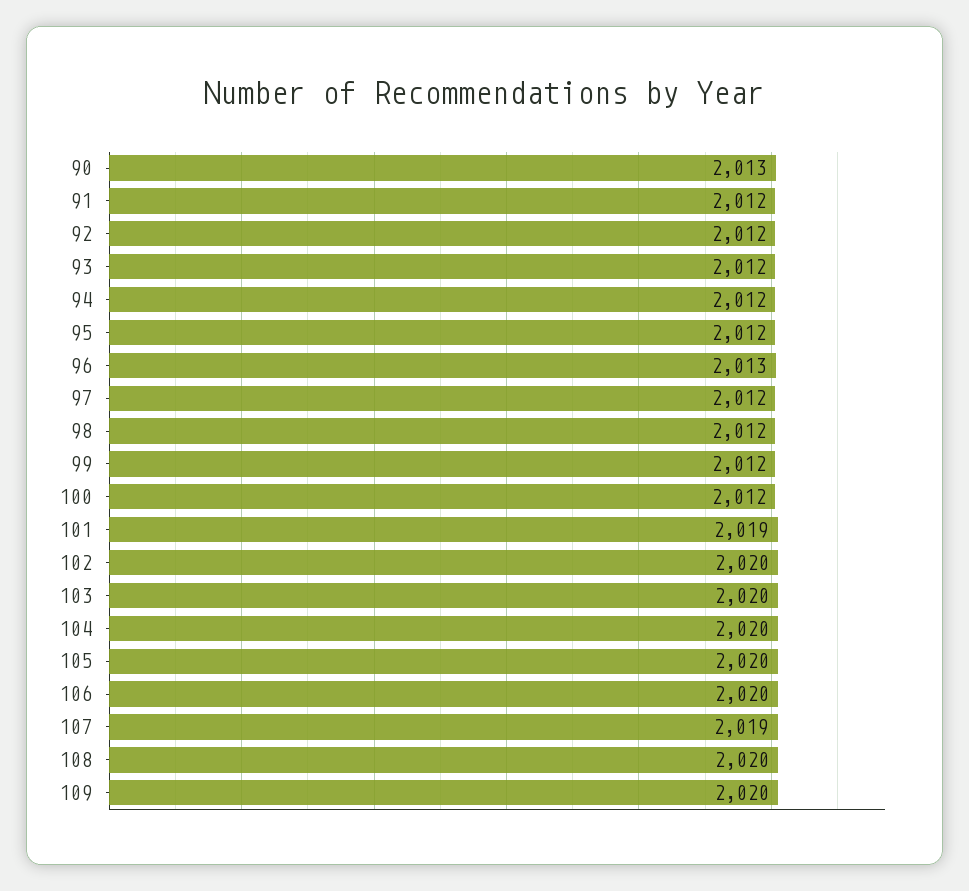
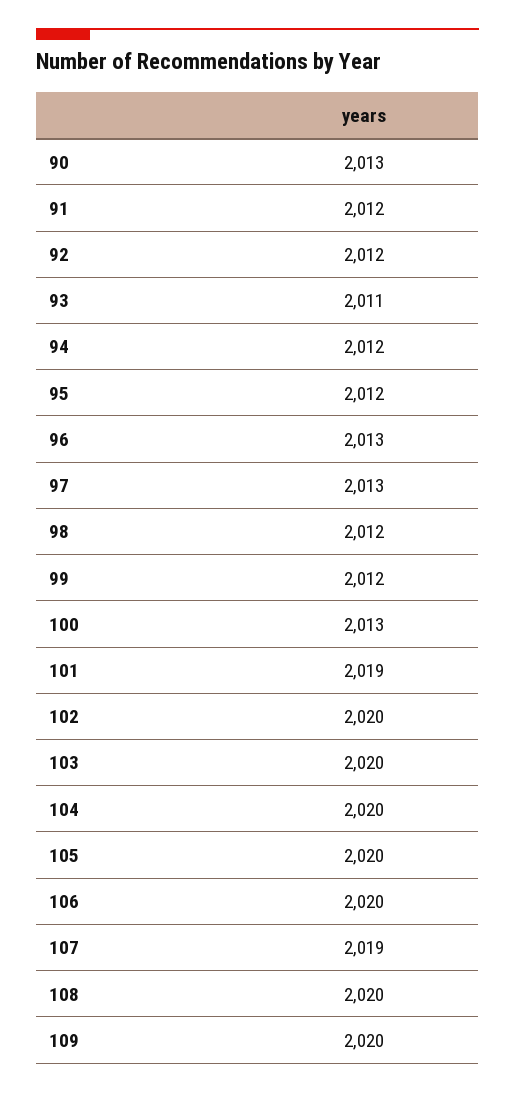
  {
    "90": 2013,
    "91": 2012,
    "92": 2012,
-   "93": 2012,
+   "93": 2011,
    "94": 2012,
    "95": 2012,
    "96": 2013,
-   "97": 2012,
+   "97": 2013,
    "98": 2012,
    "99": 2012,
-   "100": 2012,
+   "100": 2013,
    "101": 2019,
    "102": 2020,
    "103": 2020,
    "104": 2020,
    "105": 2020,
    "106": 2020,
    "107": 2019,
    "108": 2020,
    "109": 2020
  }

